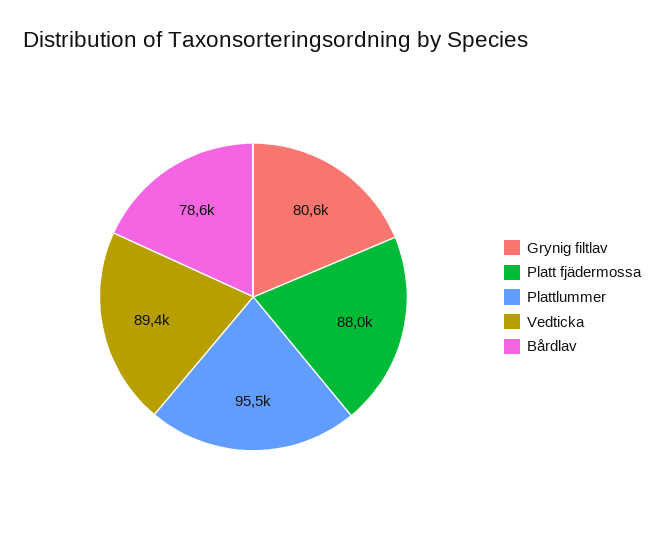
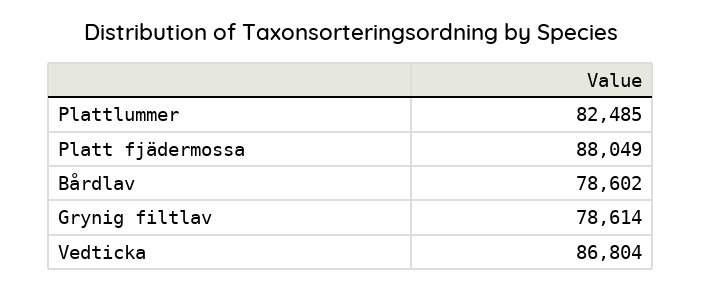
  {
-   "Grynig filtlav": 80600,
+   "Grynig filtlav": 78614,
    "Platt fjädermossa": 88049,
-   "Plattlummer": 95500,
+   "Plattlummer": 82485,
-   "Vedticka": 89400,
+   "Vedticka": 86804,
    "Bårdlav": 78602
  }

